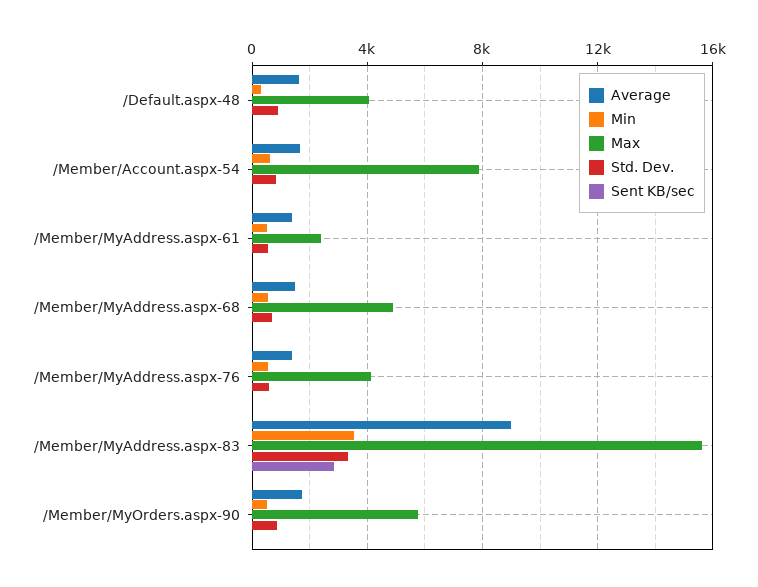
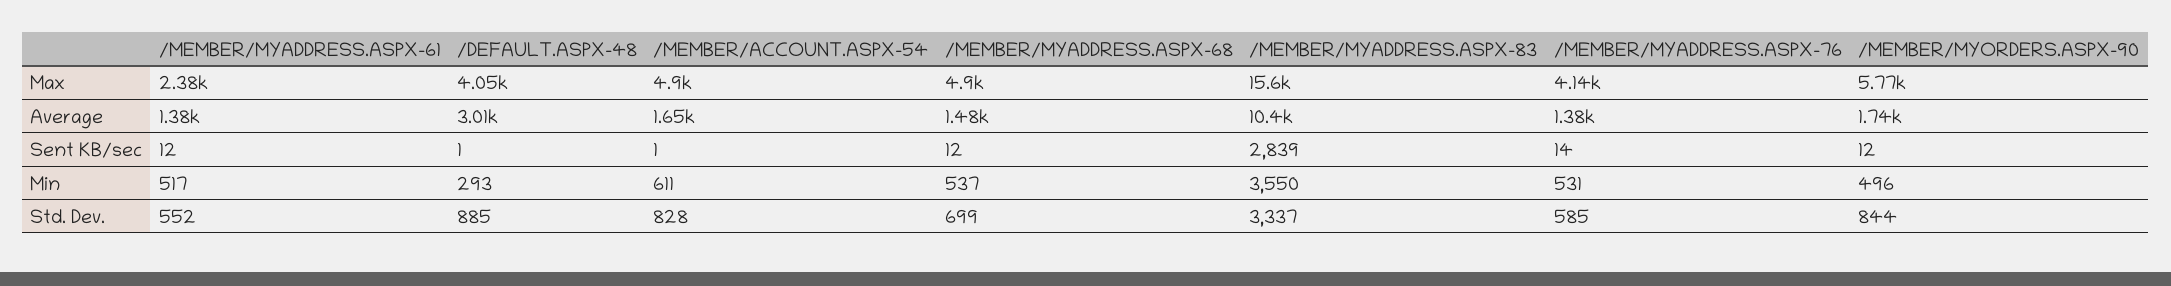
  {
    "Average": {
-     "/Default.aspx-48": 1500,
+     "/Default.aspx-48": 3010,
      "/Member/Account.aspx-54": 1650,
      "/Member/MyAddress.aspx-61": 1380,
      "/Member/MyAddress.aspx-68": 1480,
      "/Member/MyAddress.aspx-76": 1380,
-     "/Member/MyAddress.aspx-83": 9000,
+     "/Member/MyAddress.aspx-83": 10400,
      "/Member/MyOrders.aspx-90": 1740
    },
    "Min": {
      "/Default.aspx-48": 293,
      "/Member/Account.aspx-54": 611,
      "/Member/MyAddress.aspx-61": 517,
      "/Member/MyAddress.aspx-68": 537,
      "/Member/MyAddress.aspx-76": 531,
      "/Member/MyAddress.aspx-83": 3550,
      "/Member/MyOrders.aspx-90": 496
    },
    "Max": {
      "/Default.aspx-48": 4050,
-     "/Member/Account.aspx-54": 8000,
+     "/Member/Account.aspx-54": 4900,
      "/Member/MyAddress.aspx-61": 2380,
      "/Member/MyAddress.aspx-68": 4900,
      "/Member/MyAddress.aspx-76": 4140,
      "/Member/MyAddress.aspx-83": 15600,
      "/Member/MyOrders.aspx-90": 5770
    },
    "Std. Dev.": {
      "/Default.aspx-48": 885,
      "/Member/Account.aspx-54": 828,
      "/Member/MyAddress.aspx-61": 552,
      "/Member/MyAddress.aspx-68": 699,
      "/Member/MyAddress.aspx-76": 585,
      "/Member/MyAddress.aspx-83": 3337,
      "/Member/MyOrders.aspx-90": 844
    },
    "Sent KB/sec": {
      "/Default.aspx-48": 1,
      "/Member/Account.aspx-54": 1,
      "/Member/MyAddress.aspx-61": 12,
      "/Member/MyAddress.aspx-68": 12,
      "/Member/MyAddress.aspx-76": 14,
      "/Member/MyAddress.aspx-83": 2839,
      "/Member/MyOrders.aspx-90": 12
    }
  }

